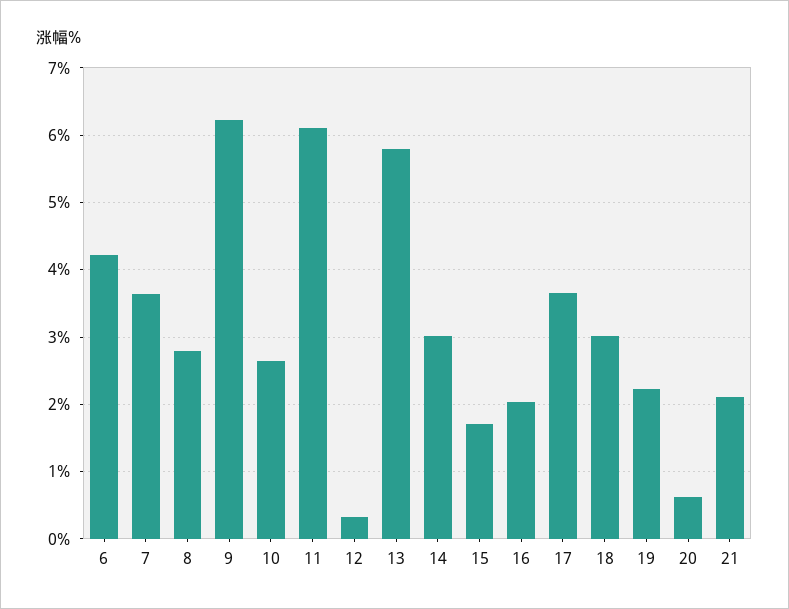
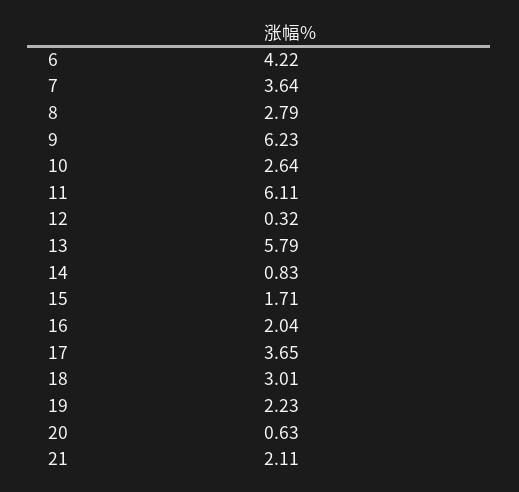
  {
    "6": 4.22,
    "7": 3.64,
    "8": 2.79,
    "9": 6.23,
    "10": 2.64,
    "11": 6.11,
    "12": 0.32,
    "13": 5.79,
-   "14": 3,
+   "14": 0.83,
    "15": 1.71,
    "16": 2.04,
    "17": 3.65,
    "18": 3.01,
    "19": 2.23,
    "20": 0.63,
    "21": 2.11
  }

